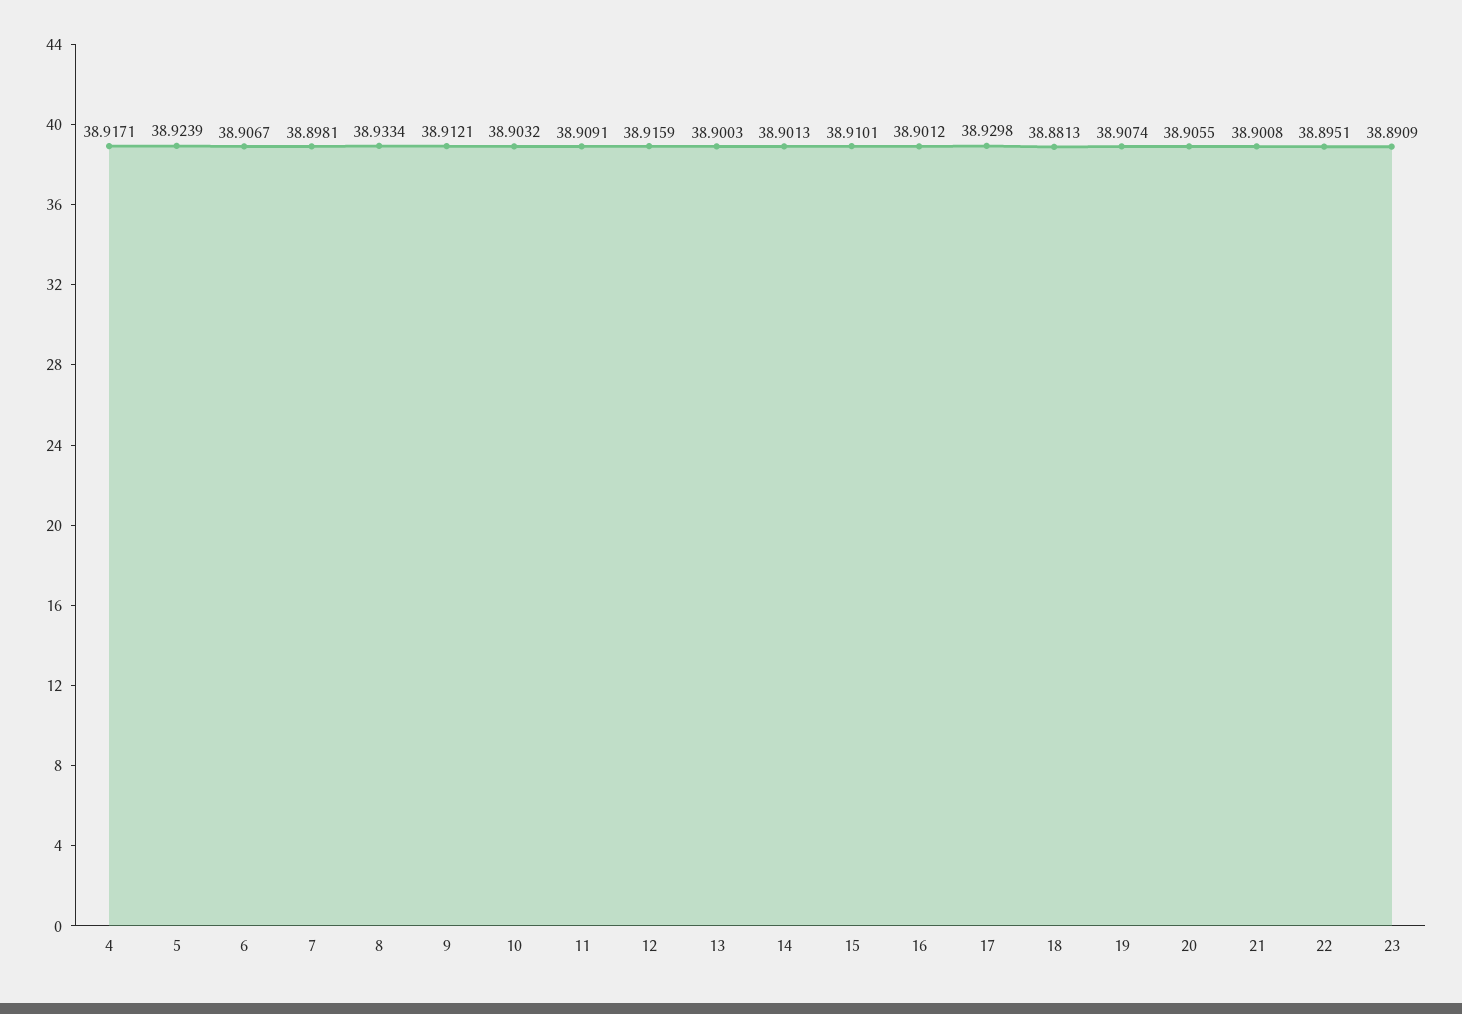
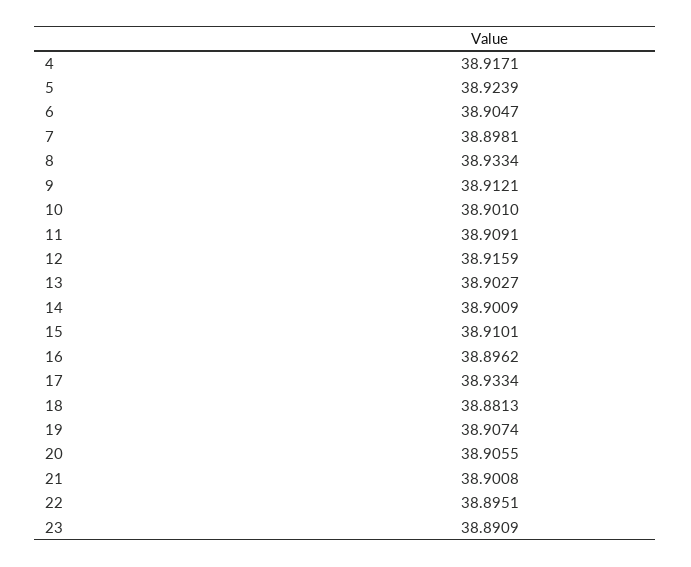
  {
    "4": 38.9171,
    "5": 38.9239,
-   "6": 38.9067,
+   "6": 38.9047,
    "7": 38.8981,
    "8": 38.9334,
    "9": 38.9121,
-   "10": 38.9032,
+   "10": 38.901,
    "11": 38.9091,
    "12": 38.9159,
-   "13": 38.9003,
+   "13": 38.9027,
-   "14": 38.9013,
+   "14": 38.9009,
    "15": 38.9101,
-   "16": 38.9012,
+   "16": 38.8962,
-   "17": 38.9298,
+   "17": 38.9334,
    "18": 38.8813,
    "19": 38.9074,
    "20": 38.9055,
    "21": 38.9008,
    "22": 38.8951,
    "23": 38.8909
  }

